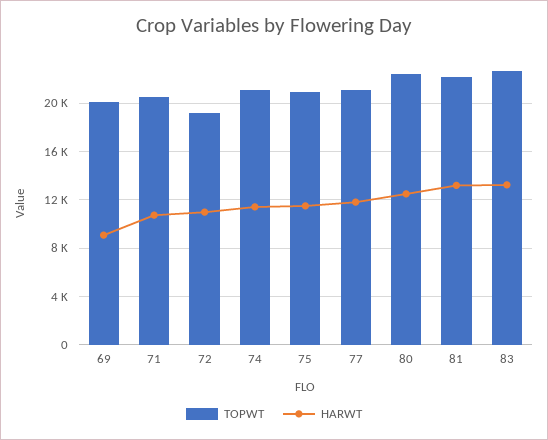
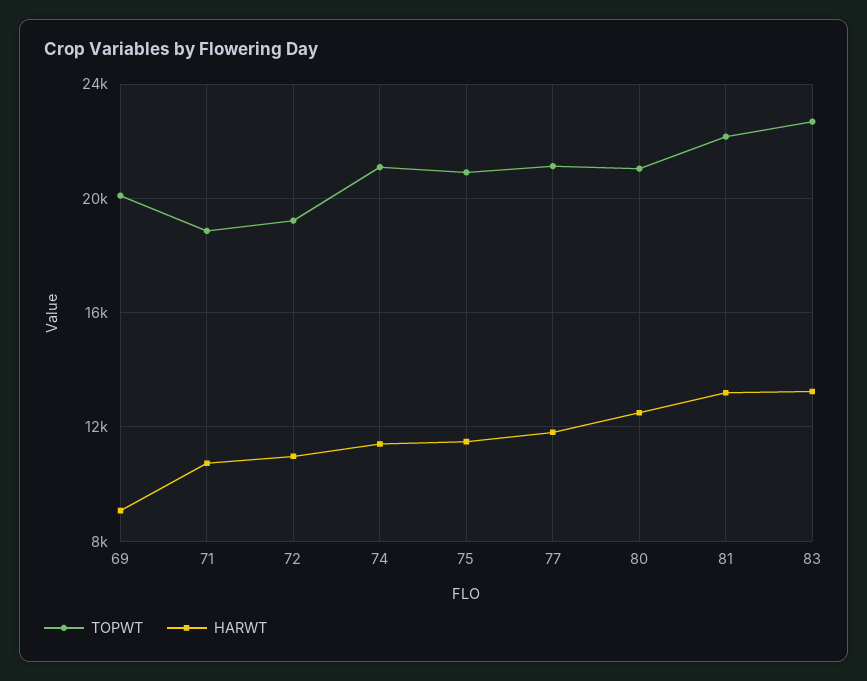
  {
    "TOPWT": {
      "69": 20000,
-     "71": 20500,
+     "71": 19000,
      "72": 19000,
      "74": 21000,
      "75": 21000,
      "77": 21000,
-     "80": 22500,
+     "80": 21000,
      "81": 22000,
      "83": 22500
    },
    "HARWT": {
      "69": 9000,
      "71": 10500,
      "72": 11000,
      "74": 11500,
      "75": 11500,
      "77": 12000,
      "80": 12500,
      "81": 13000,
      "83": 13000
    }
  }

